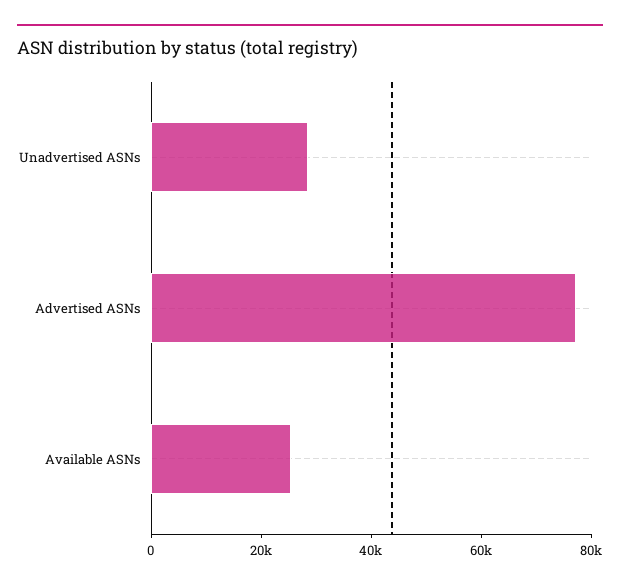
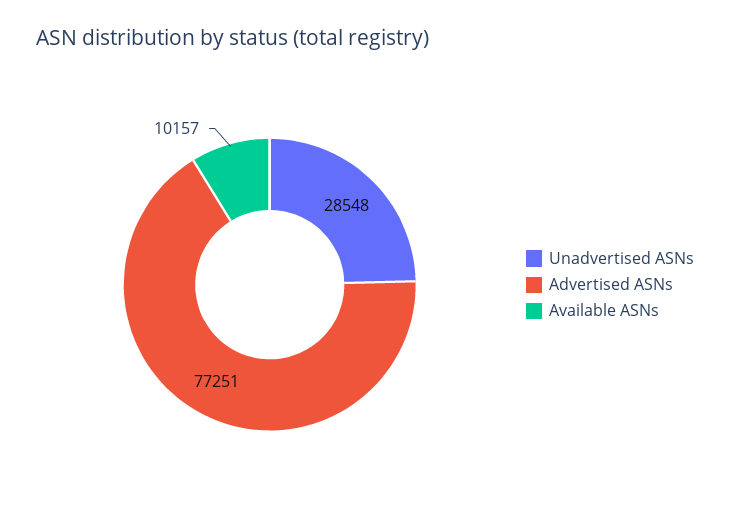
  {
    "Unadvertised ASNs": 28548,
    "Advertised ASNs": 77251,
-   "Available ASNs": 25000
+   "Available ASNs": 10157
  }

